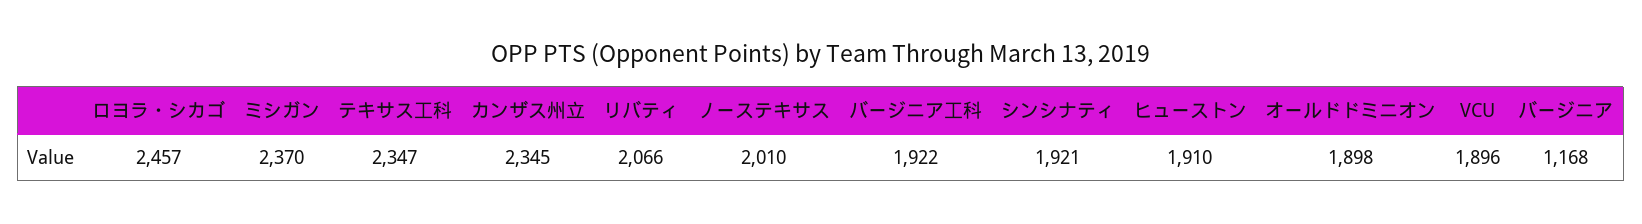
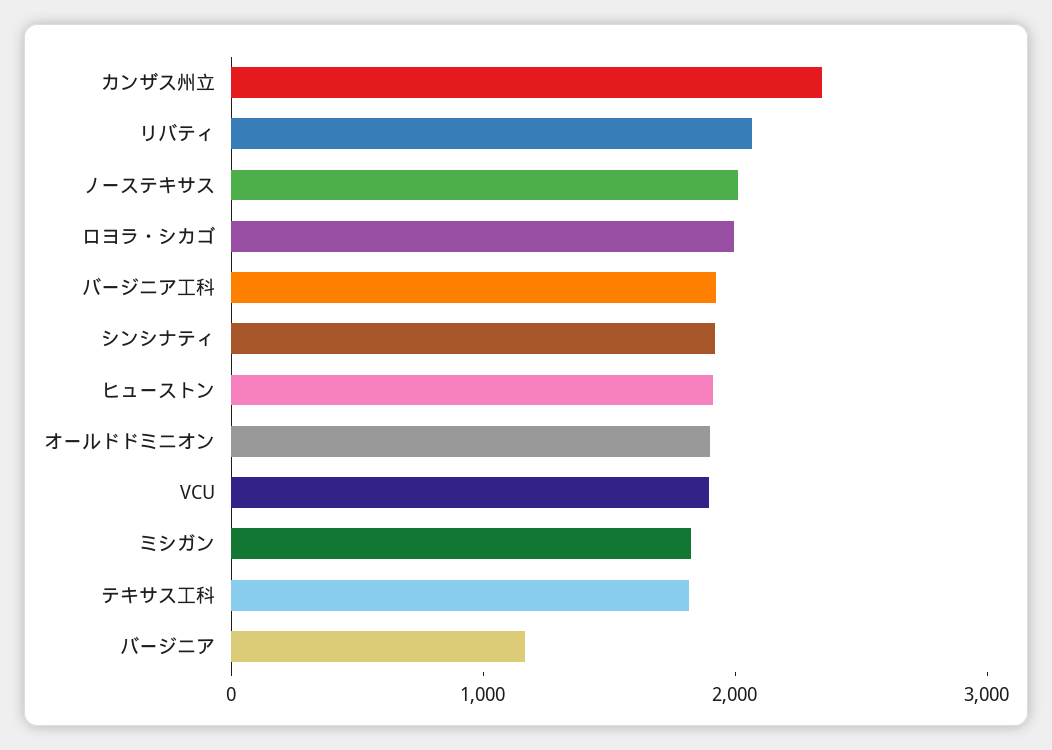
  {
-   "ロヨラ・シカゴ": 2457,
+   "ロヨラ・シカゴ": 2000,
-   "ミシガン": 2370,
+   "ミシガン": 1800,
-   "テキサス工科": 2347,
+   "テキサス工科": 1800,
    "カンザス州立": 2345,
    "リバティ": 2066,
    "ノーステキサス": 2010,
    "バージニア工科": 1922,
    "シンシナティ": 1921,
    "ヒューストン": 1910,
    "オールドドミニオン": 1898,
    "VCU": 1896,
    "バージニア": 1168
  }

